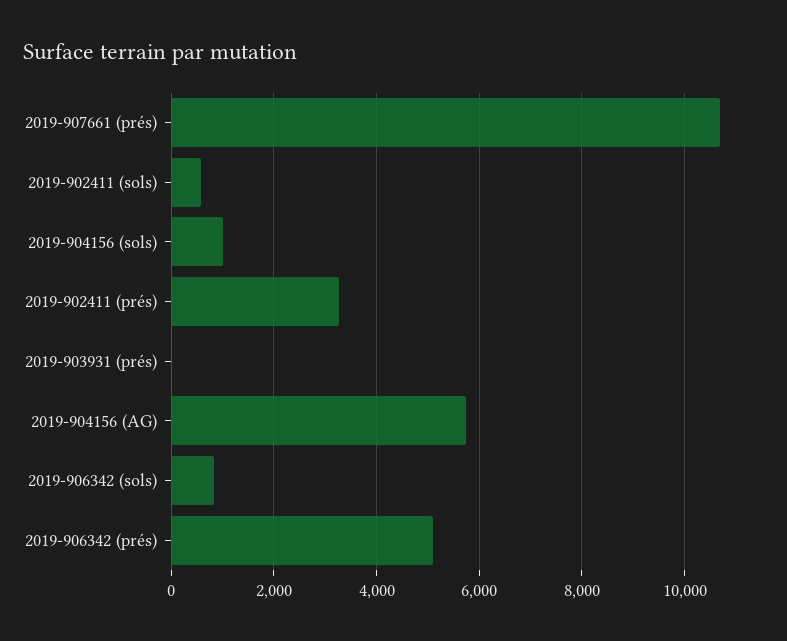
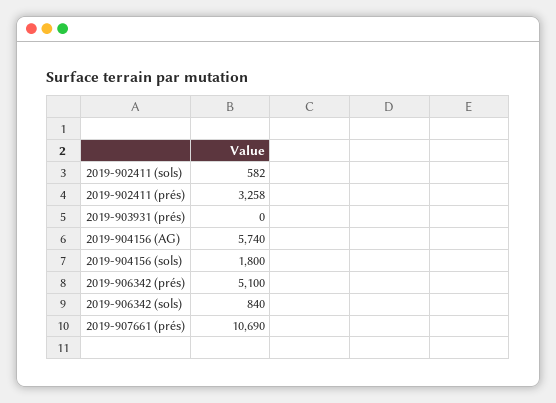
  {
    "2019-907661 (prés)": 10690,
    "2019-902411 (sols)": 582,
-   "2019-904156 (sols)": 1000,
+   "2019-904156 (sols)": 1800,
    "2019-902411 (prés)": 3258,
    "2019-903931 (prés)": 0,
    "2019-904156 (AG)": 5740,
    "2019-906342 (sols)": 840,
    "2019-906342 (prés)": 5100
  }

